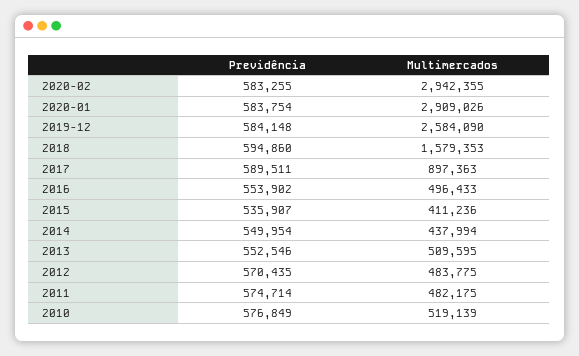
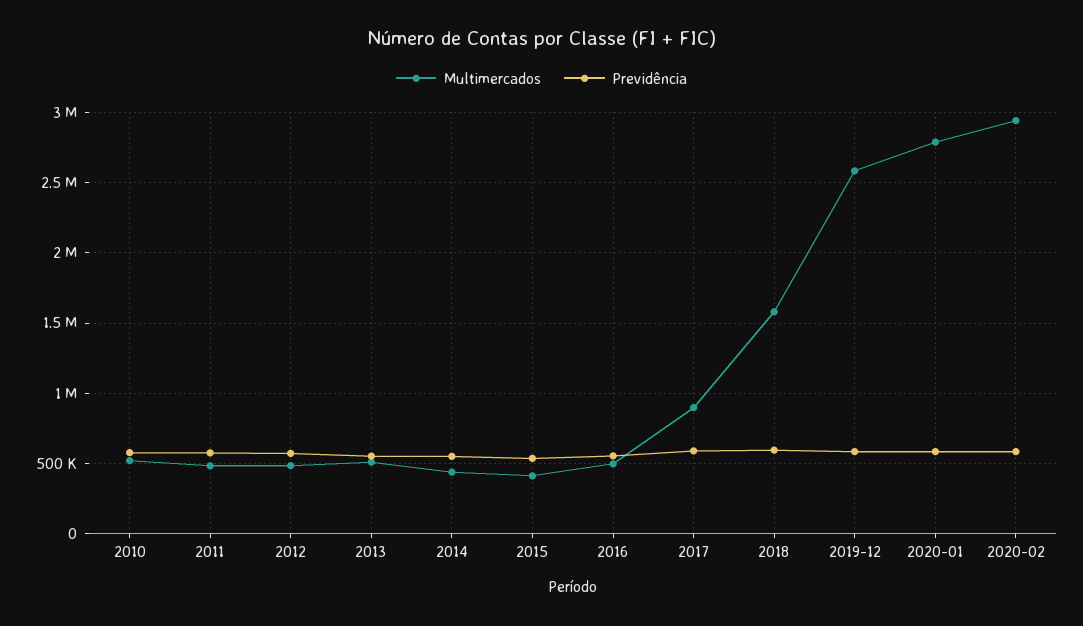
  {
    "Previdência": {
      "2020-02": 583255,
      "2020-01": 583754,
      "2019-12": 584148,
      "2018": 594860,
      "2017": 589511,
      "2016": 553902,
      "2015": 535907,
      "2014": 549954,
      "2013": 552546,
      "2012": 570435,
      "2011": 574714,
      "2010": 576849
    },
    "Multimercados": {
      "2020-02": 2942355,
-     "2020-01": 2909026,
+     "2020-01": 2800000,
      "2019-12": 2584090,
      "2018": 1579353,
      "2017": 897363,
      "2016": 496433,
      "2015": 411236,
      "2014": 437994,
      "2013": 509595,
      "2012": 483775,
      "2011": 482175,
      "2010": 519139
    }
  }

